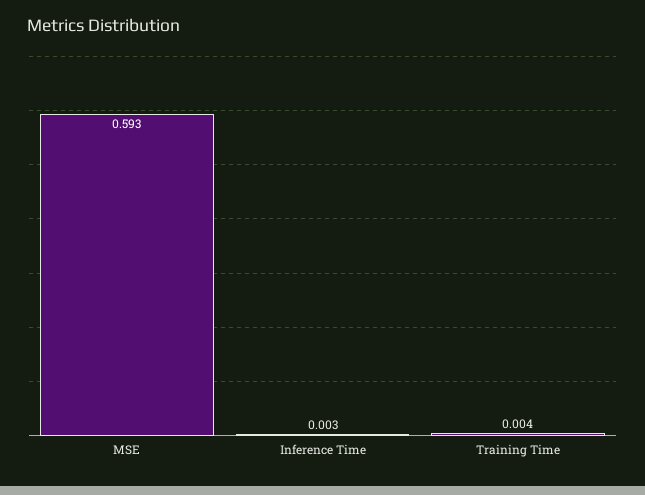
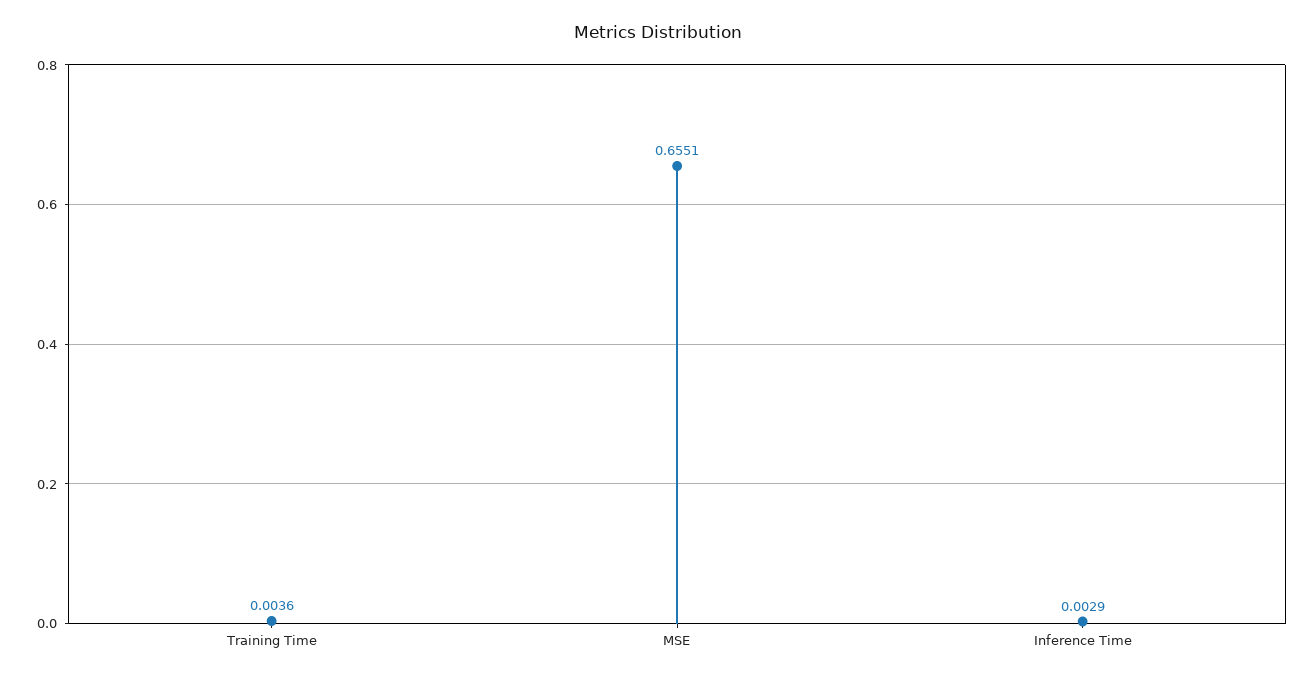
  {
-   "MSE": 0.593,
+   "MSE": 0.6551,
    "Inference Time": 0.0029,
    "Training Time": 0.0036
  }

